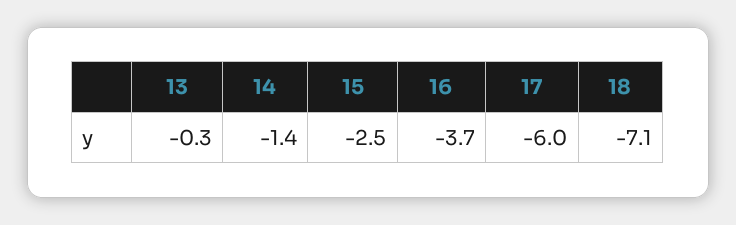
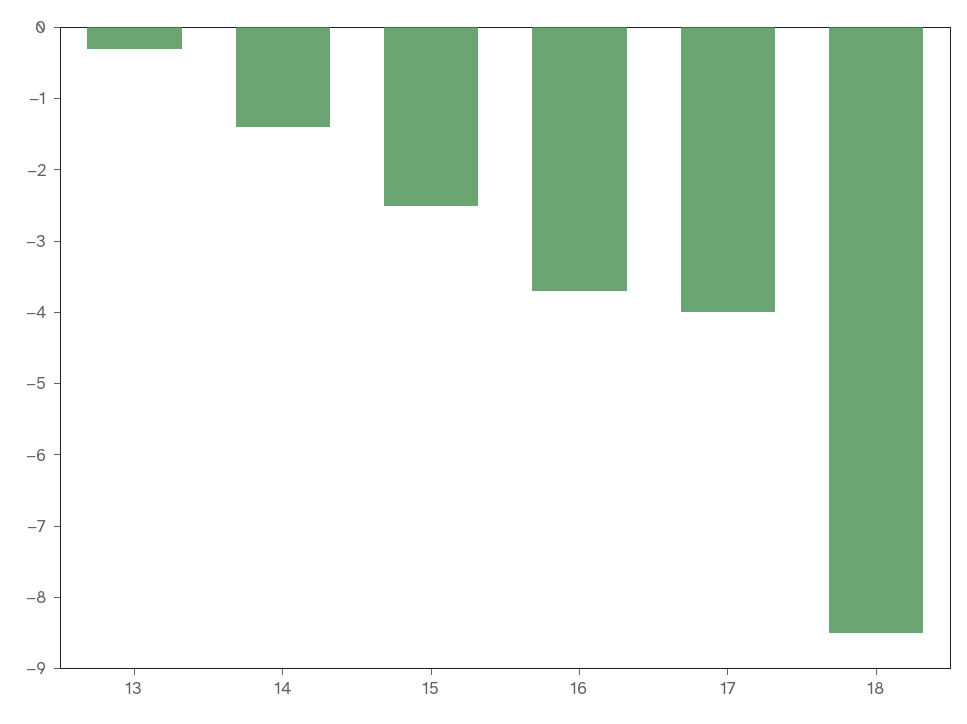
  {
    "13": -0.3,
    "14": -1.4,
    "15": -2.5,
    "16": -3.7,
-   "17": -6,
+   "17": -4,
-   "18": -7.1
+   "18": -8.5
  }

